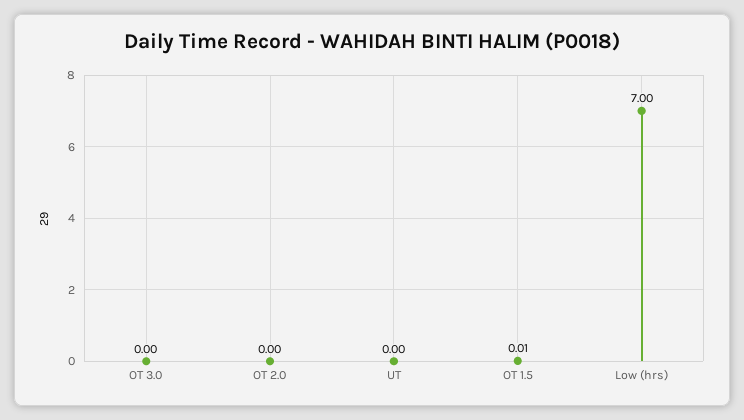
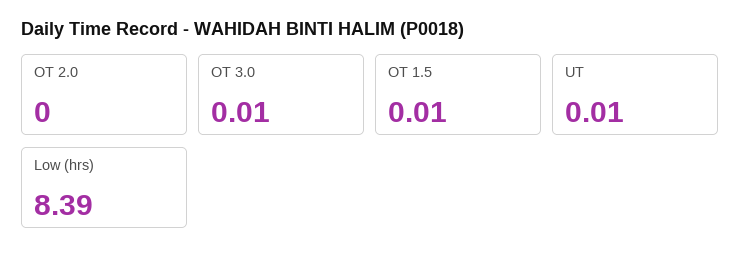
  {
-   "OT 3.0": 0,
+   "OT 3.0": 0.01,
    "OT 2.0": 0,
-   "UT": 0,
+   "UT": 0.01,
    "OT 1.5": 0.01,
-   "Low (hrs)": 7
+   "Low (hrs)": 8.39
  }

